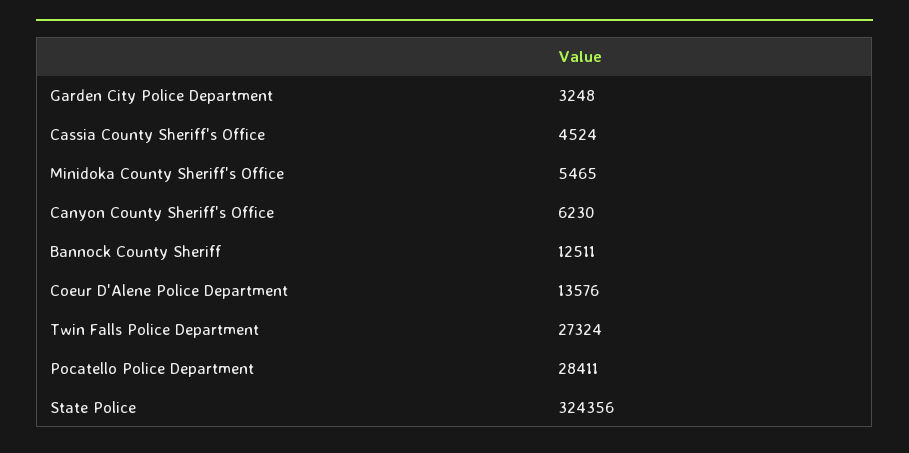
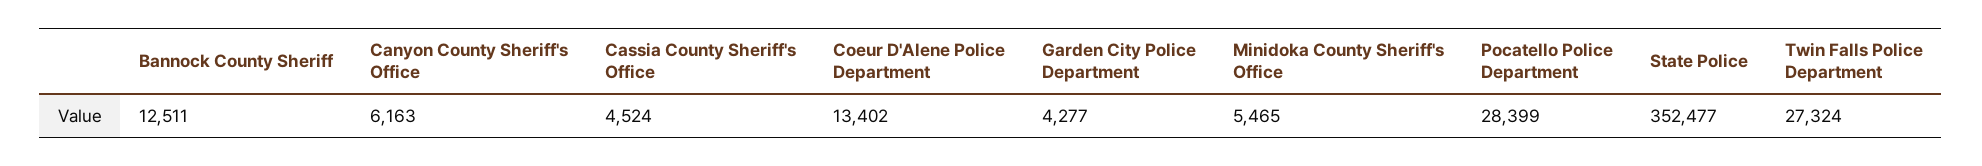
  {
-   "Garden City Police Department": 3248,
+   "Garden City Police Department": 4277,
    "Cassia County Sheriff's Office": 4524,
    "Minidoka County Sheriff's Office": 5465,
-   "Canyon County Sheriff's Office": 6230,
+   "Canyon County Sheriff's Office": 6163,
    "Bannock County Sheriff": 12511,
-   "Coeur D'Alene Police Department": 13576,
+   "Coeur D'Alene Police Department": 13402,
    "Twin Falls Police Department": 27324,
-   "Pocatello Police Department": 28411,
+   "Pocatello Police Department": 28399,
-   "State Police": 324356
+   "State Police": 352477
  }

